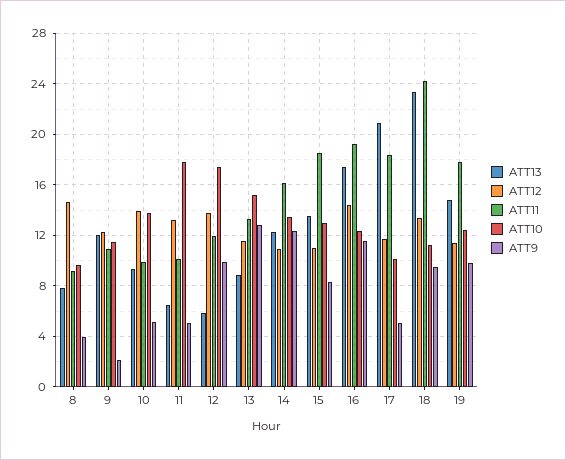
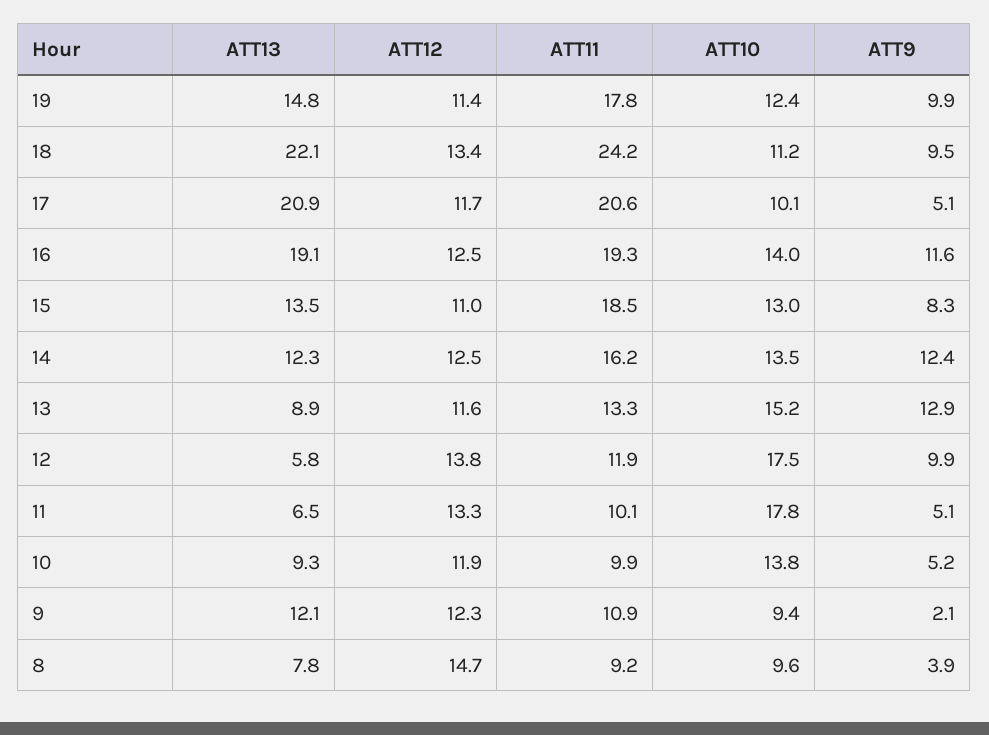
  {
    "ATT13": {
      "8": 7.8,
      "9": 12.1,
      "10": 9.3,
      "11": 6.5,
      "12": 5.8,
      "13": 8.9,
      "14": 12.3,
      "15": 13.5,
-     "16": 17.5,
+     "16": 19.1,
      "17": 20.9,
-     "18": 23.5,
+     "18": 22.1,
      "19": 14.8
    },
    "ATT12": {
      "8": 14.7,
      "9": 12.3,
-     "10": 14,
+     "10": 11.9,
      "11": 13.3,
      "12": 13.8,
      "13": 11.6,
-     "14": 11,
+     "14": 12.5,
      "15": 11,
-     "16": 14.5,
+     "16": 12.5,
      "17": 11.7,
      "18": 13.4,
      "19": 11.4
    },
    "ATT11": {
      "8": 9.2,
      "9": 10.9,
      "10": 9.9,
      "11": 10.1,
      "12": 11.9,
      "13": 13.3,
      "14": 16.2,
      "15": 18.5,
      "16": 19.3,
-     "17": 18.5,
+     "17": 20.6,
      "18": 24.2,
      "19": 17.8
    },
    "ATT10": {
      "8": 9.6,
-     "9": 11.5,
+     "9": 9.4,
      "10": 13.8,
      "11": 17.8,
      "12": 17.5,
      "13": 15.2,
      "14": 13.5,
      "15": 13,
-     "16": 12.5,
+     "16": 14,
      "17": 10.1,
      "18": 11.2,
      "19": 12.4
    },
    "ATT9": {
      "8": 3.9,
      "9": 2.1,
      "10": 5.2,
      "11": 5.1,
      "12": 9.9,
      "13": 12.9,
      "14": 12.4,
      "15": 8.3,
      "16": 11.6,
      "17": 5.1,
      "18": 9.5,
      "19": 9.9
    }
  }

